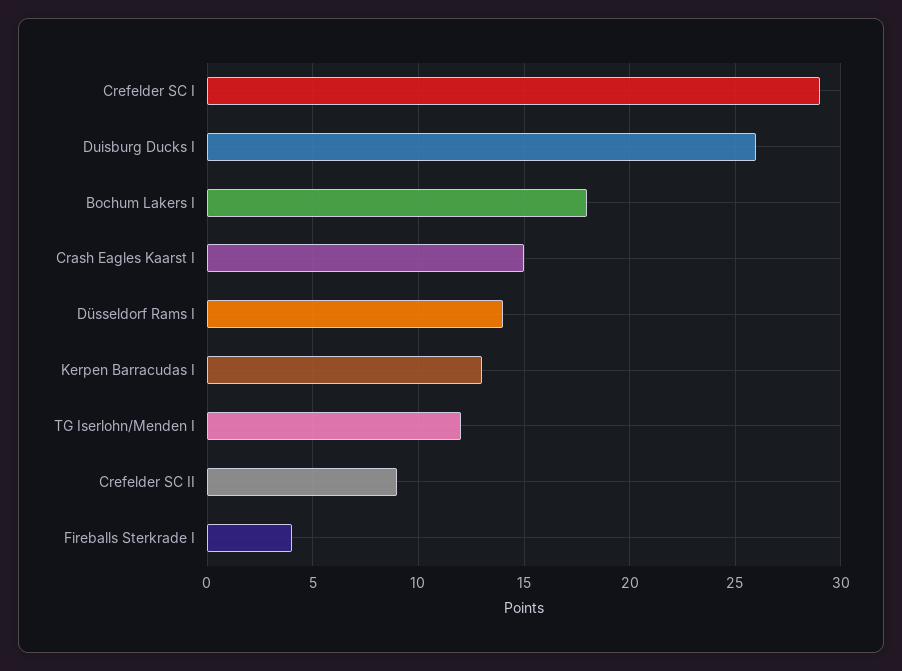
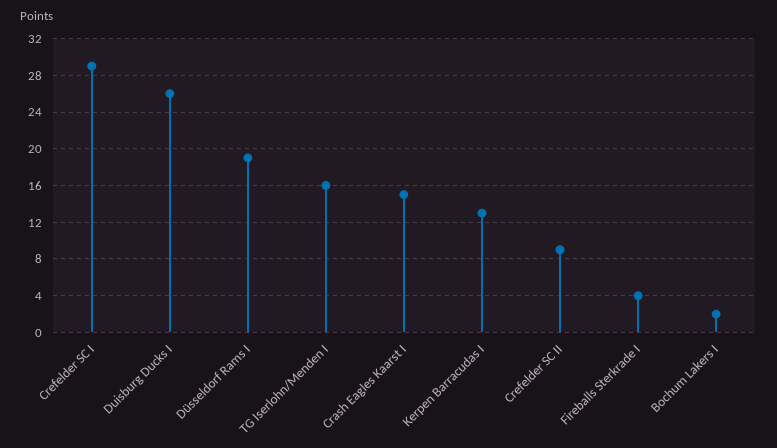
  {
    "Crefelder SC I": 29,
    "Duisburg Ducks I": 26,
-   "Bochum Lakers I": 18,
+   "Bochum Lakers I": 2,
    "Crash Eagles Kaarst I": 15,
-   "Düsseldorf Rams I": 14,
+   "Düsseldorf Rams I": 19,
    "Kerpen Barracudas I": 13,
-   "TG Iserlohn/Menden I": 12,
+   "TG Iserlohn/Menden I": 16,
    "Crefelder SC II": 9,
    "Fireballs Sterkrade I": 4
  }

